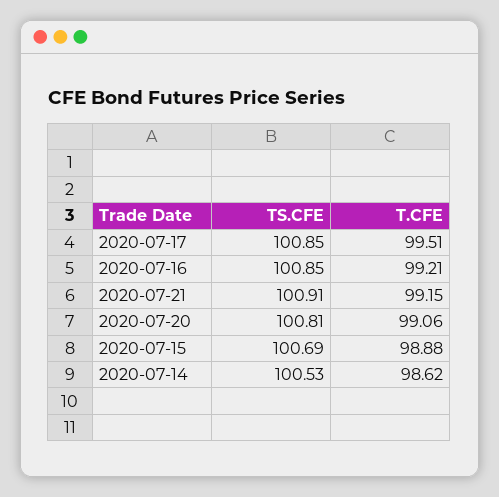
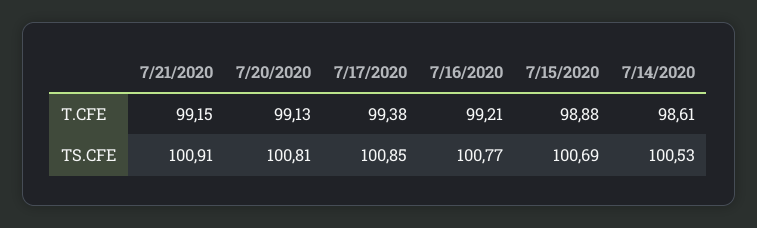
  {
    "TS.CFE": {
      "2020-07-17": 100.85,
-     "2020-07-16": 100.85,
+     "2020-07-16": 100.77,
      "2020-07-21": 100.91,
      "2020-07-20": 100.81,
      "2020-07-15": 100.69,
      "2020-07-14": 100.53
    },
    "T.CFE": {
-     "2020-07-17": 99.51,
+     "2020-07-17": 99.38,
      "2020-07-16": 99.21,
      "2020-07-21": 99.15,
-     "2020-07-20": 99.06,
+     "2020-07-20": 99.13,
      "2020-07-15": 98.88,
-     "2020-07-14": 98.62
+     "2020-07-14": 98.61
    }
  }

